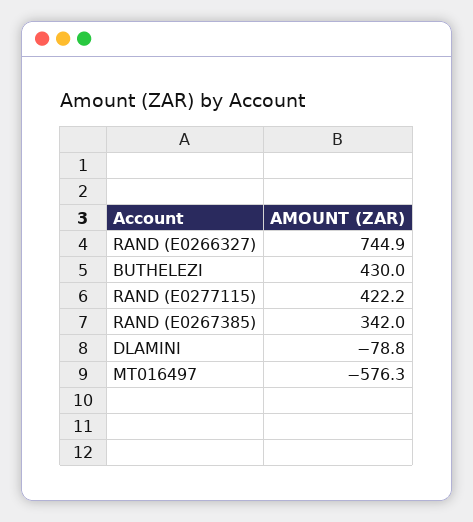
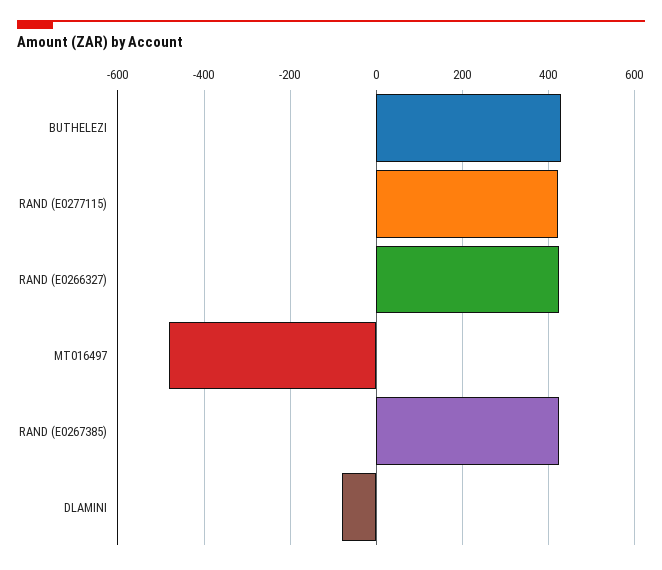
  {
-   "RAND (E0266327)": 744.9,
+   "RAND (E0266327)": 420,
    "BUTHELEZI": 430,
    "RAND (E0277115)": 422.2,
-   "RAND (E0267385)": 342,
+   "RAND (E0267385)": 420,
    "DLAMINI": -78.8,
-   "MT016497": -576.3
+   "MT016497": -480
  }

